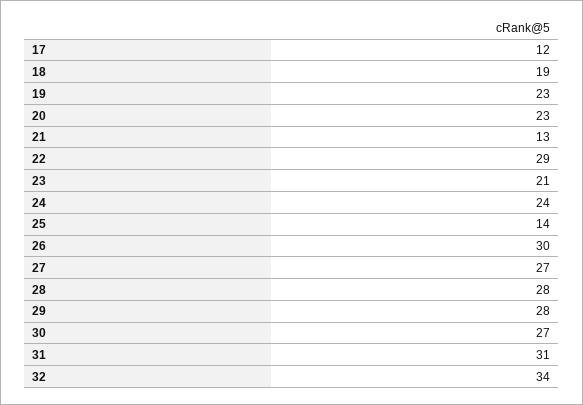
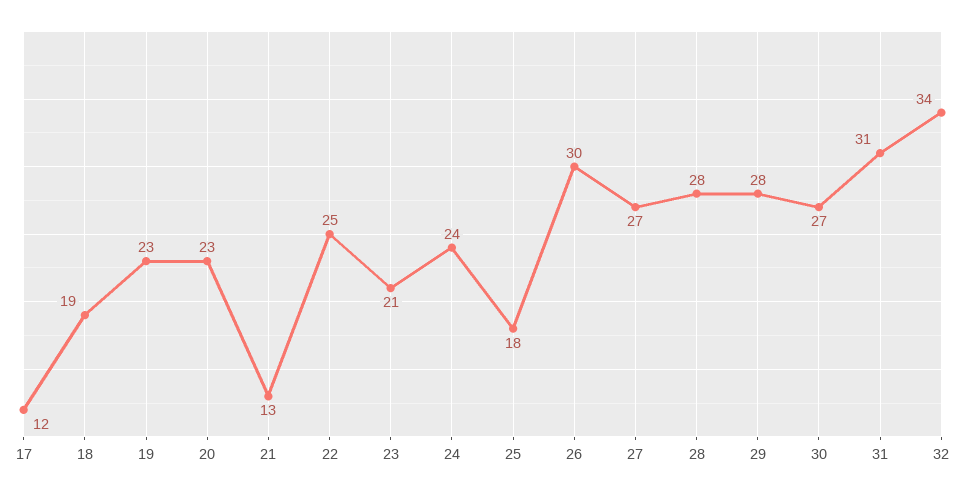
  {
    "17": 12,
    "18": 19,
    "19": 23,
    "20": 23,
    "21": 13,
-   "22": 29,
+   "22": 25,
    "23": 21,
    "24": 24,
-   "25": 14,
+   "25": 18,
    "26": 30,
    "27": 27,
    "28": 28,
    "29": 28,
    "30": 27,
    "31": 31,
    "32": 34
  }

